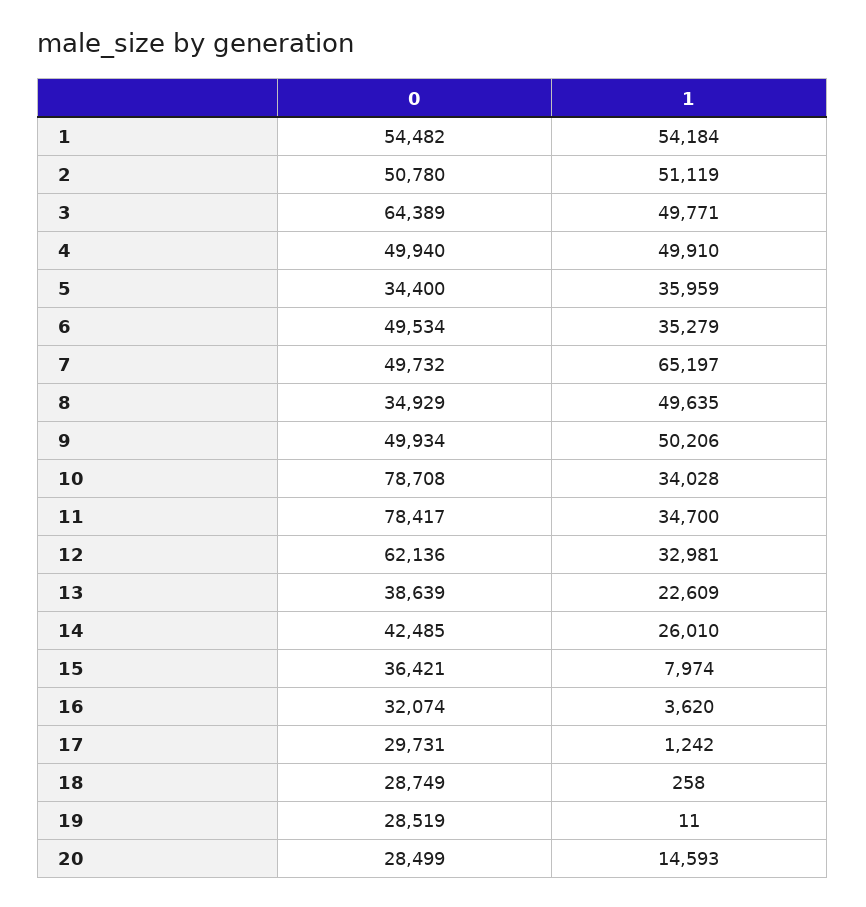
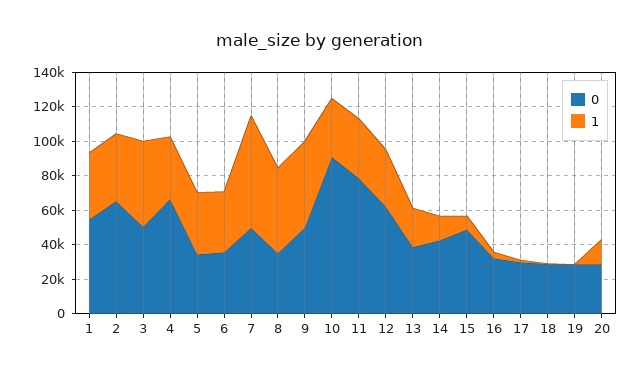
  {
    "0": {
      "1": 54482,
-     "2": 50780,
+     "2": 65000,
-     "3": 64389,
+     "3": 50000,
-     "4": 49940,
+     "4": 65000,
      "5": 34400,
-     "6": 49534,
+     "6": 35000,
      "7": 49732,
      "8": 34929,
      "9": 49934,
-     "10": 78708,
+     "10": 90000,
      "11": 78417,
      "12": 62136,
      "13": 38639,
      "14": 42485,
-     "15": 36421,
+     "15": 50000,
      "16": 32074,
      "17": 29731,
      "18": 28749,
      "19": 28519,
      "20": 28499
    },
    "1": {
-     "1": 54184,
+     "1": 40000,
-     "2": 51119,
+     "2": 40000,
      "3": 49771,
-     "4": 49910,
+     "4": 35000,
      "5": 35959,
      "6": 35279,
      "7": 65197,
      "8": 49635,
      "9": 50206,
      "10": 34028,
      "11": 34700,
      "12": 32981,
      "13": 22609,
-     "14": 26010,
+     "14": 15000,
      "15": 7974,
      "16": 3620,
      "17": 1242,
      "18": 258,
      "19": 11,
      "20": 14593
    }
  }

